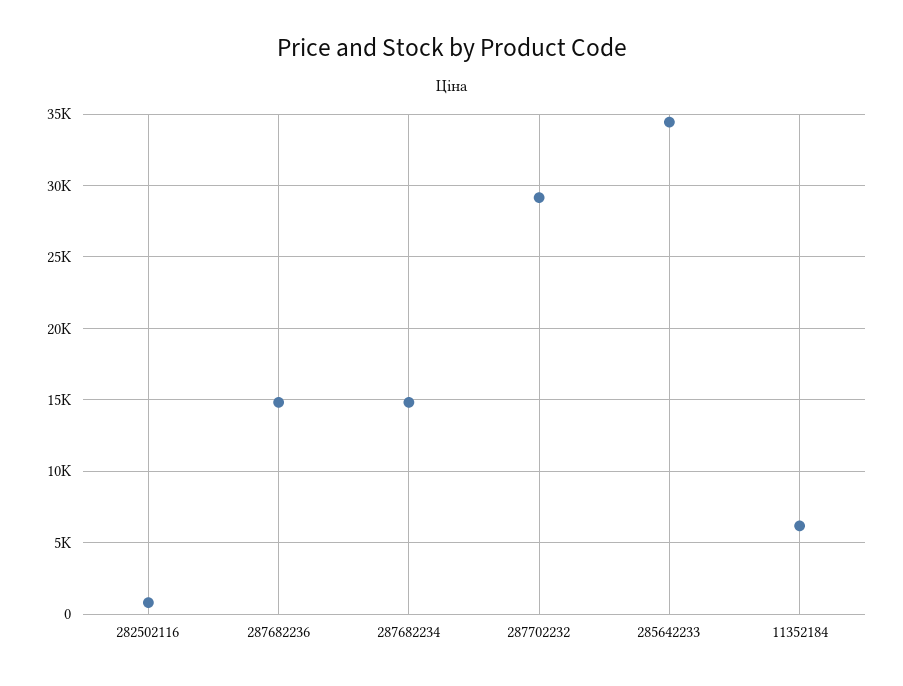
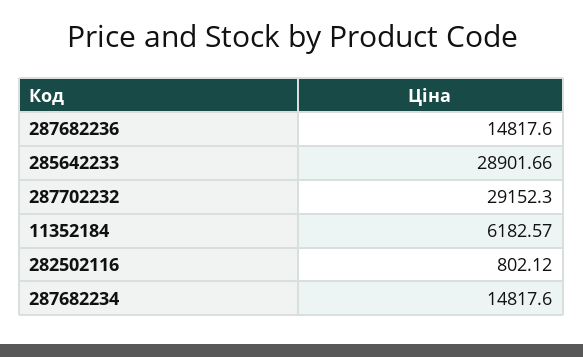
  {
    "282502116": 802.12,
    "287682236": 14817.6,
    "287682234": 14817.6,
    "287702232": 29152.3,
-   "285642233": 34500,
+   "285642233": 28901.66,
    "11352184": 6182.57
  }

